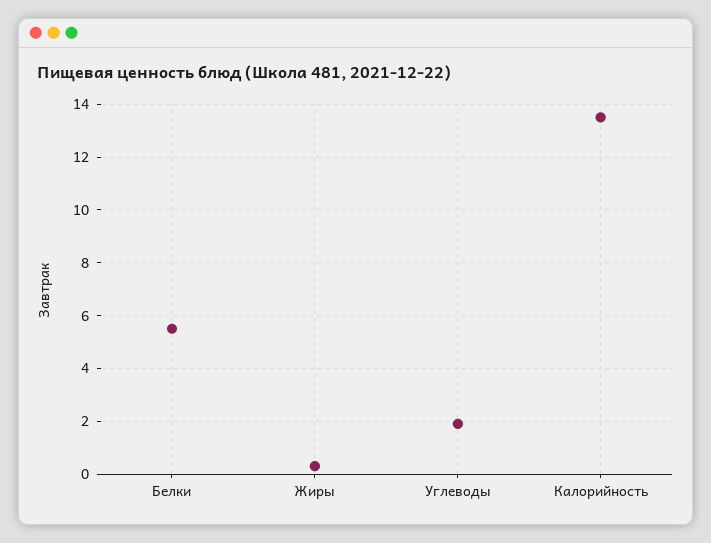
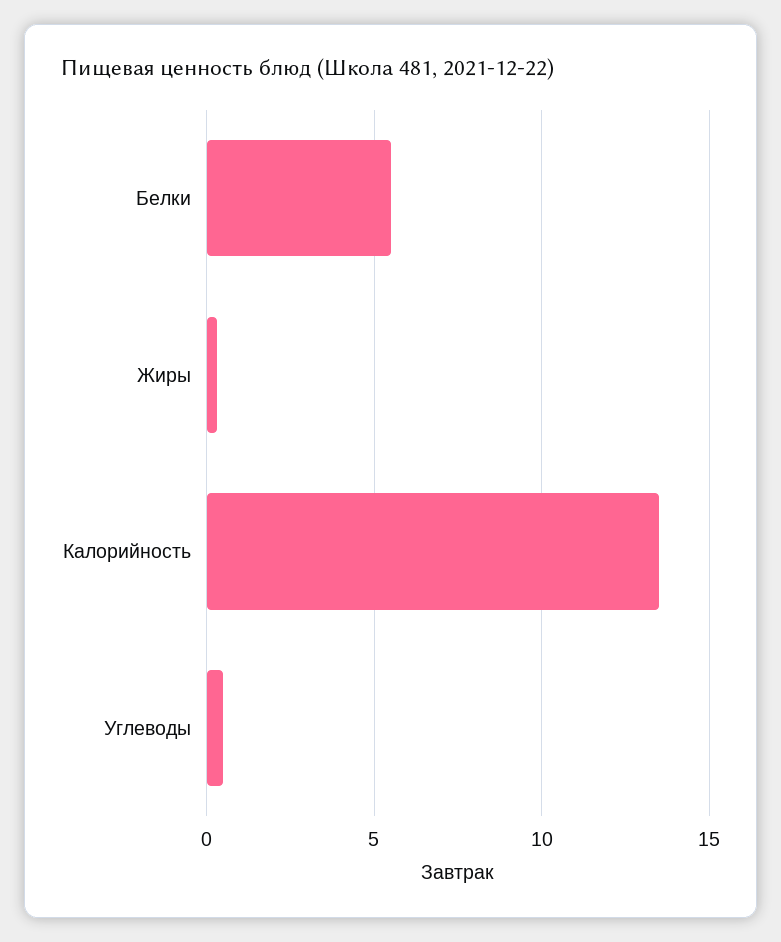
  {
    "Белки": 5.5,
    "Жиры": 0.5,
-   "Углеводы": 2,
+   "Углеводы": 0.5,
    "Калорийность": 13.5
  }

